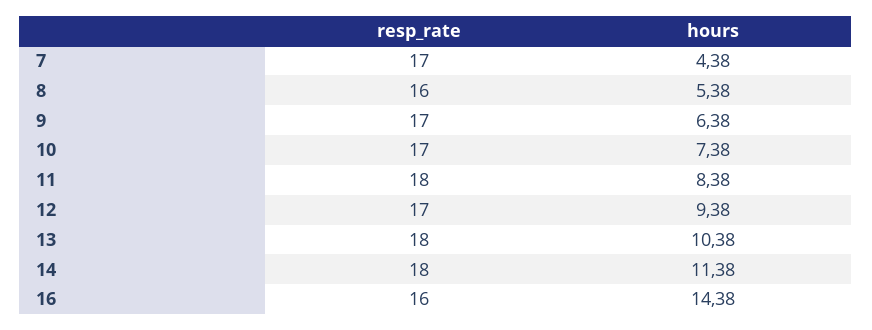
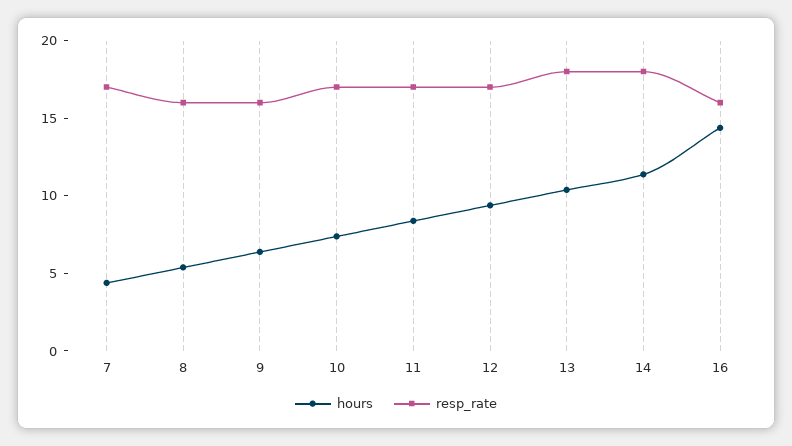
  {
    "resp_rate": {
      "7": 17,
      "8": 16,
-     "9": 17,
+     "9": 16,
      "10": 17,
-     "11": 18,
+     "11": 17,
      "12": 17,
      "13": 18,
      "14": 18,
      "16": 16
    },
    "hours": {
      "7": 4.38,
      "8": 5.38,
      "9": 6.38,
      "10": 7.38,
      "11": 8.38,
      "12": 9.38,
      "13": 10.38,
      "14": 11.38,
      "16": 14.38
    }
  }

